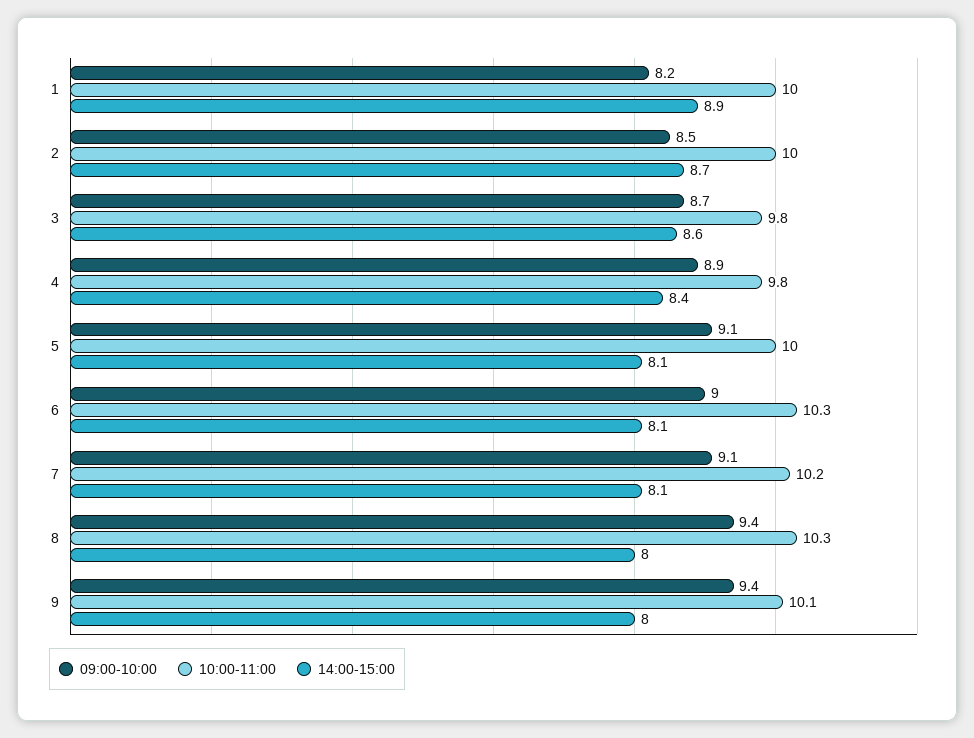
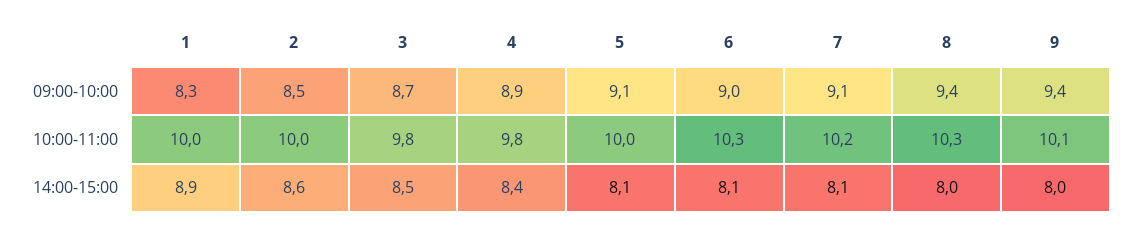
  {
    "09:00-10:00": {
-     "1": 8.2,
+     "1": 8.3,
      "2": 8.5,
      "3": 8.7,
      "4": 8.9,
      "5": 9.1,
      "6": 9,
      "7": 9.1,
      "8": 9.4,
      "9": 9.4
    },
    "10:00-11:00": {
      "1": 10,
      "2": 10,
      "3": 9.8,
      "4": 9.8,
      "5": 10,
      "6": 10.3,
      "7": 10.2,
      "8": 10.3,
      "9": 10.1
    },
    "14:00-15:00": {
      "1": 8.9,
-     "2": 8.7,
+     "2": 8.6,
-     "3": 8.6,
+     "3": 8.5,
      "4": 8.4,
      "5": 8.1,
      "6": 8.1,
      "7": 8.1,
      "8": 8,
      "9": 8
    }
  }

